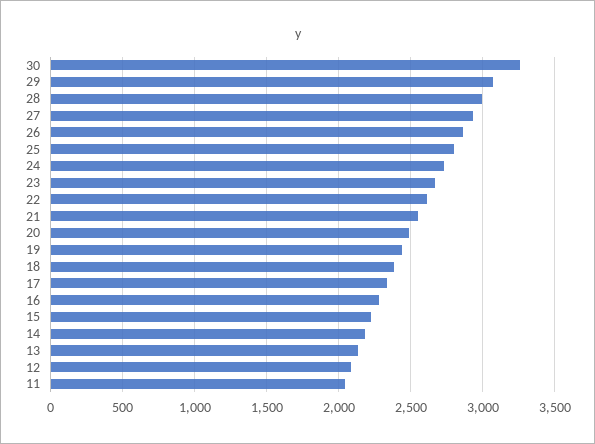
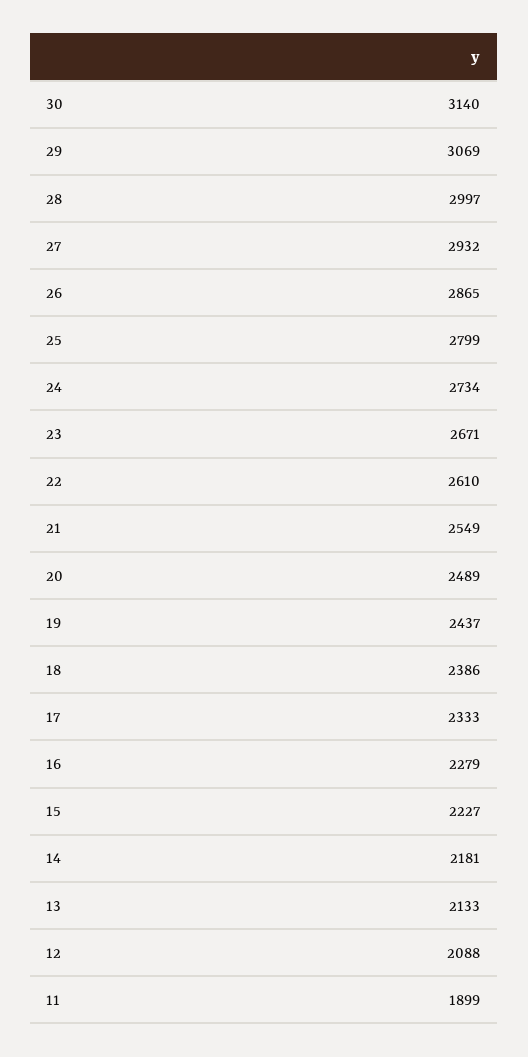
  {
-   "30": 3250,
+   "30": 3140,
    "29": 3069,
    "28": 2997,
    "27": 2932,
    "26": 2865,
    "25": 2799,
    "24": 2734,
    "23": 2671,
    "22": 2610,
    "21": 2549,
    "20": 2489,
    "19": 2437,
    "18": 2386,
    "17": 2333,
    "16": 2279,
    "15": 2227,
    "14": 2181,
    "13": 2133,
    "12": 2088,
-   "11": 2050
+   "11": 1899
  }

